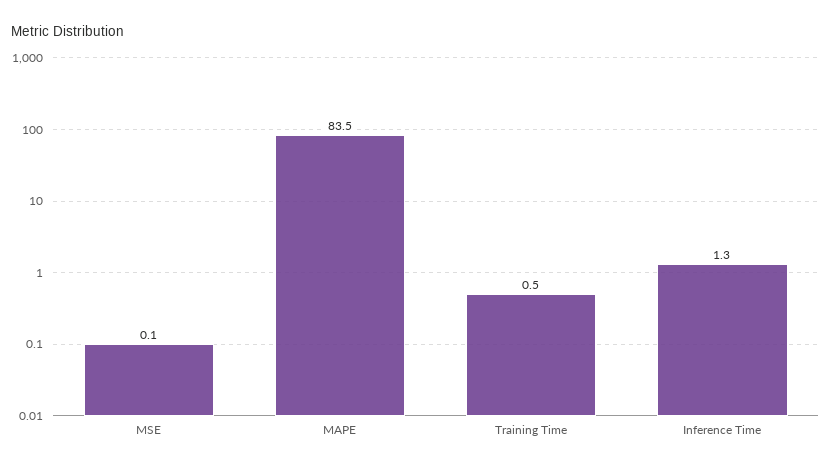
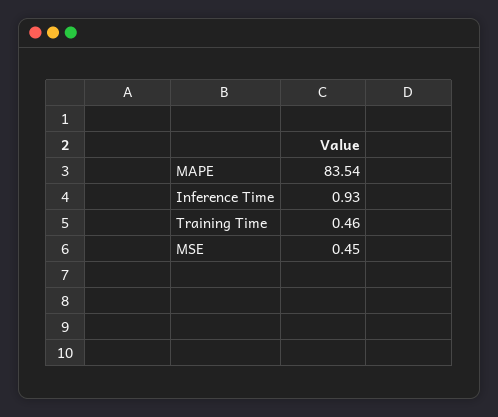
  {
-   "MSE": 0.1,
+   "MSE": 0.45,
    "MAPE": 83.54,
    "Training Time": 0.46,
-   "Inference Time": 1.3
+   "Inference Time": 0.93
  }

